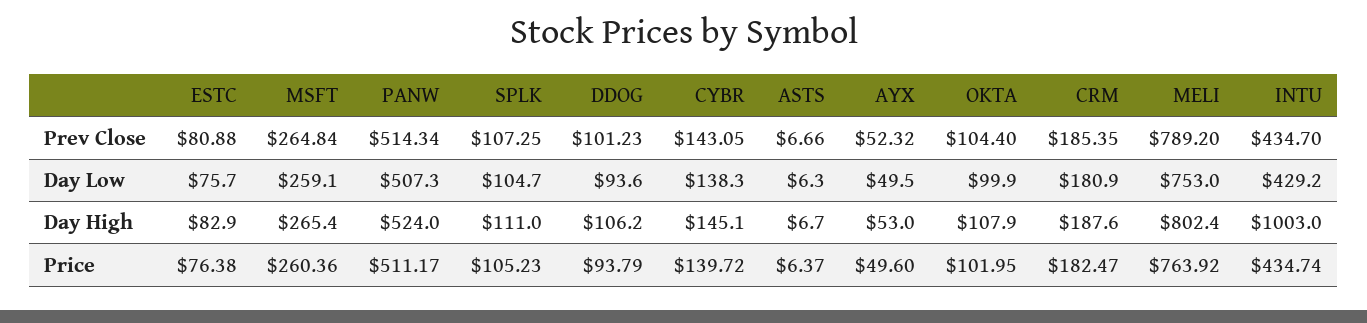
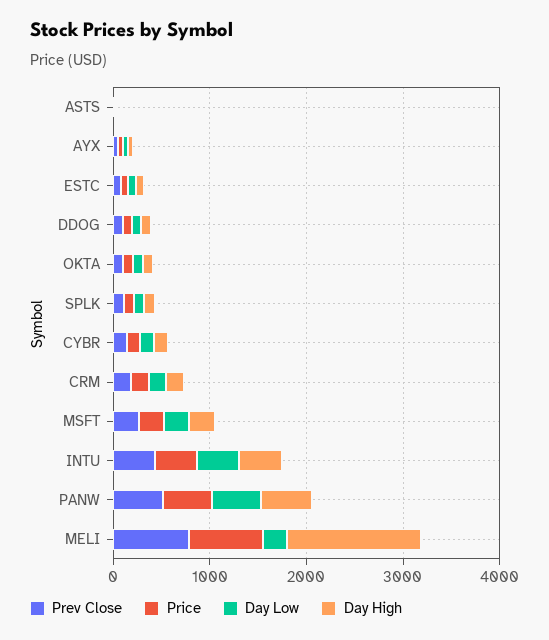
  {
    "Prev Close": {
      "ESTC": 80.88,
      "MSFT": 264.84,
      "PANW": 514.34,
      "SPLK": 107.25,
      "DDOG": 101.23,
      "CYBR": 143.05,
      "ASTS": 6.66,
      "AYX": 52.32,
      "OKTA": 104.4,
      "CRM": 185.35,
      "MELI": 789.2,
      "INTU": 434.7
    },
    "Day Low": {
      "ESTC": 75.7,
      "MSFT": 259.1,
      "PANW": 507.3,
      "SPLK": 104.7,
      "DDOG": 93.6,
      "CYBR": 138.3,
      "ASTS": 6.3,
      "AYX": 49.5,
      "OKTA": 99.9,
      "CRM": 180.9,
-     "MELI": 753,
+     "MELI": 200,
      "INTU": 429.2
    },
    "Day High": {
      "ESTC": 82.9,
      "MSFT": 265.4,
      "PANW": 524,
      "SPLK": 111,
      "DDOG": 106.2,
      "CYBR": 145.1,
      "ASTS": 6.7,
      "AYX": 53,
      "OKTA": 107.9,
      "CRM": 187.6,
-     "MELI": 802.4,
+     "MELI": 1400,
-     "INTU": 1003
+     "INTU": 400
    },
    "Price": {
      "ESTC": 76.38,
      "MSFT": 260.36,
      "PANW": 511.17,
      "SPLK": 105.23,
      "DDOG": 93.79,
      "CYBR": 139.72,
      "ASTS": 6.37,
      "AYX": 49.6,
      "OKTA": 101.95,
      "CRM": 182.47,
      "MELI": 763.92,
      "INTU": 434.74
    }
  }

